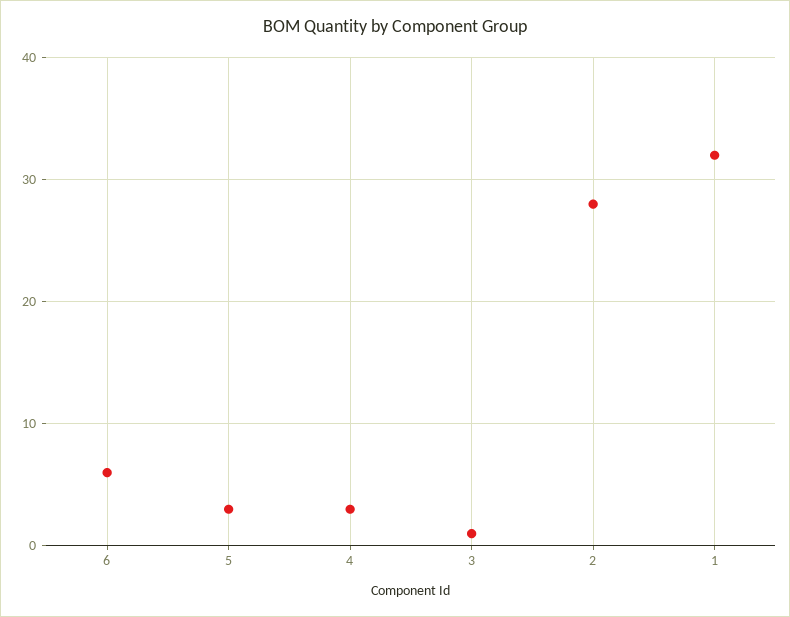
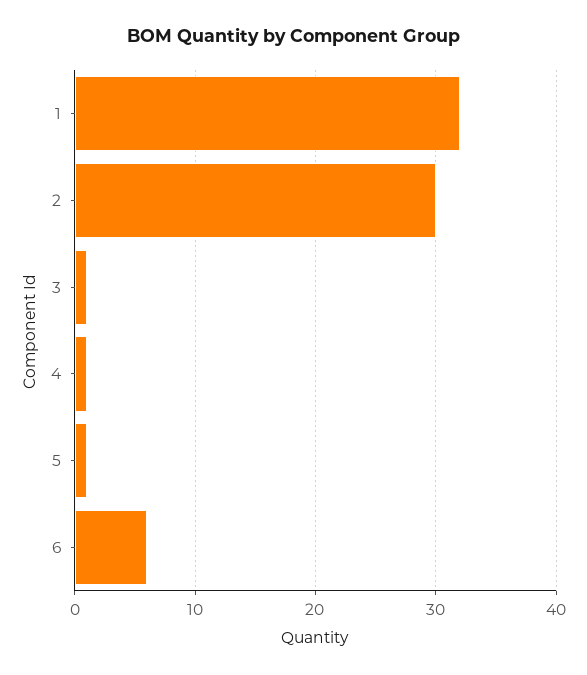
  {
    "6": 6,
-   "5": 3,
+   "5": 1,
-   "4": 3,
+   "4": 1,
    "3": 1,
-   "2": 28,
+   "2": 30,
    "1": 32
  }

